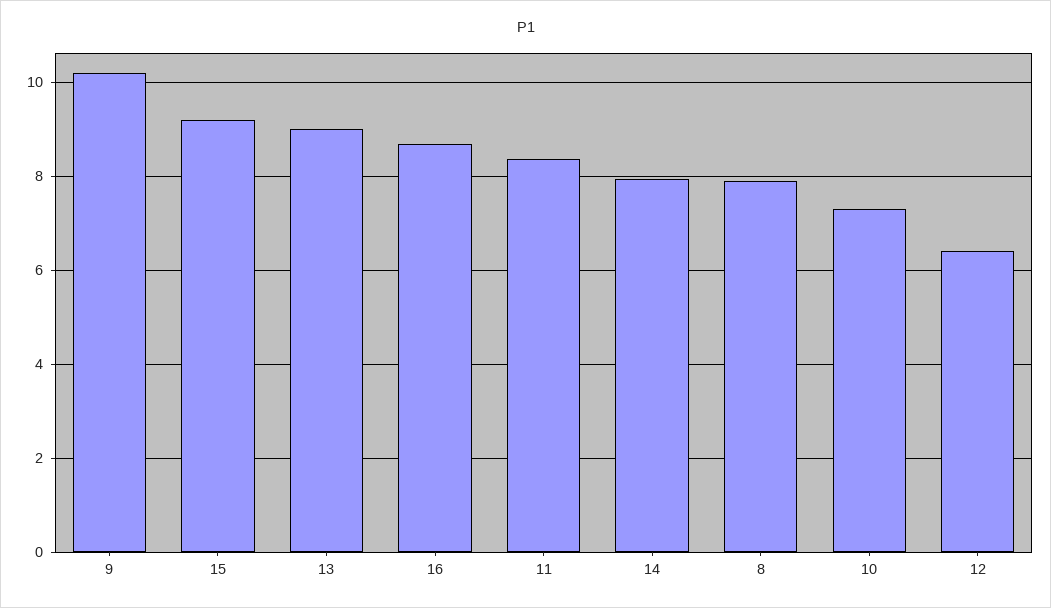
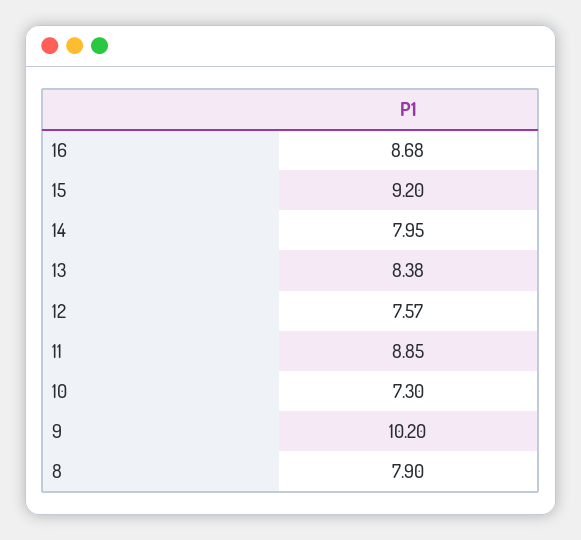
  {
    "9": 10.2,
    "15": 9.2,
-   "13": 9,
+   "13": 8.38,
    "16": 8.68,
-   "11": 8.4,
+   "11": 8.85,
    "14": 7.95,
    "8": 7.9,
    "10": 7.3,
-   "12": 6.4
+   "12": 7.57
  }

